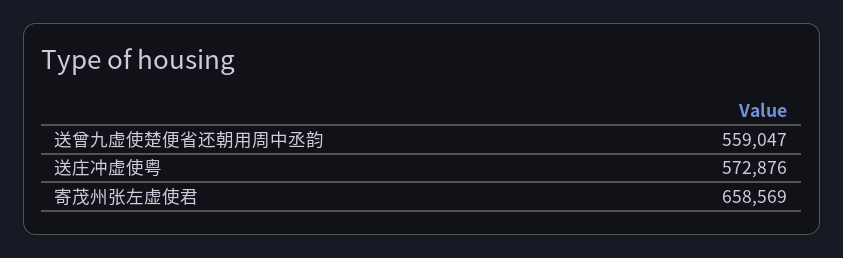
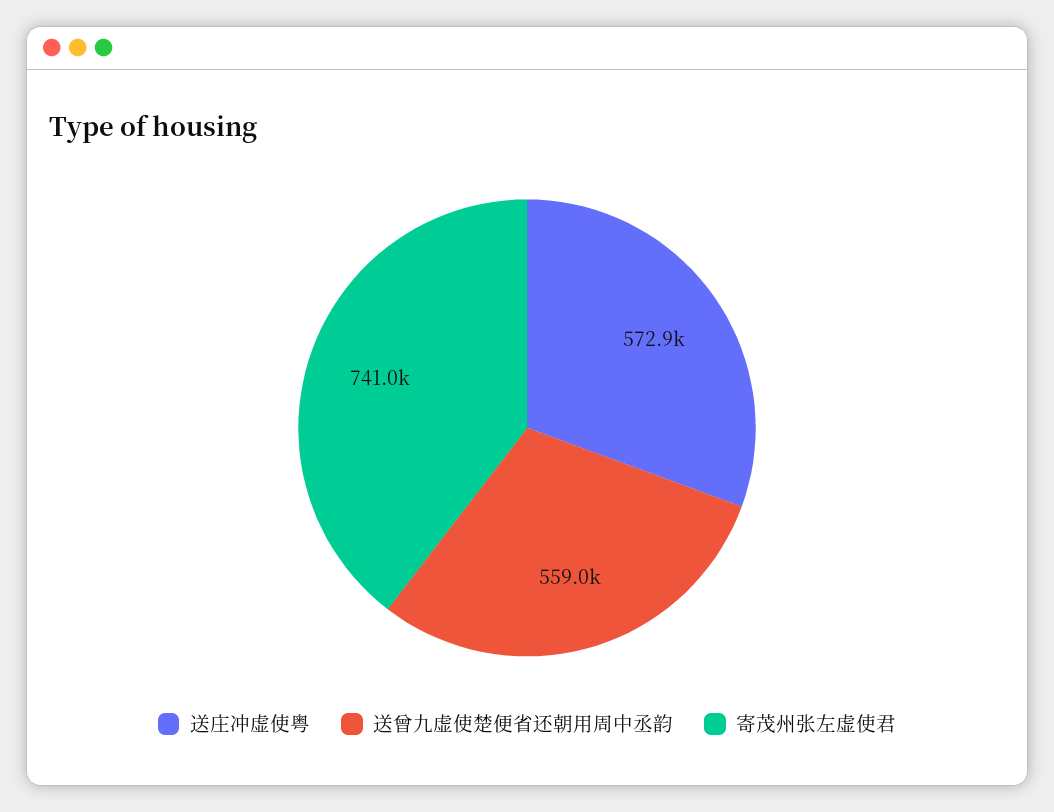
  {
    "送曾九虚使楚便省还朝用周中丞韵": 559047,
    "送庄冲虚使粤": 572876,
-   "寄茂州张左虚使君": 658569
+   "寄茂州张左虚使君": 741000
  }

